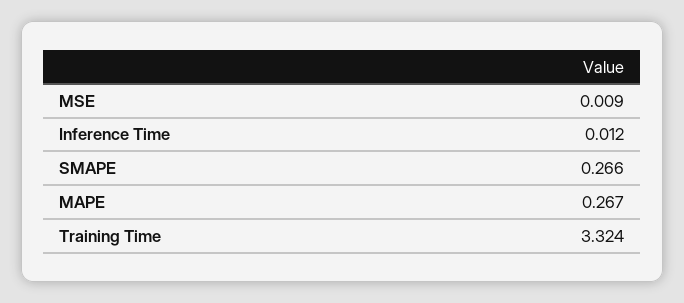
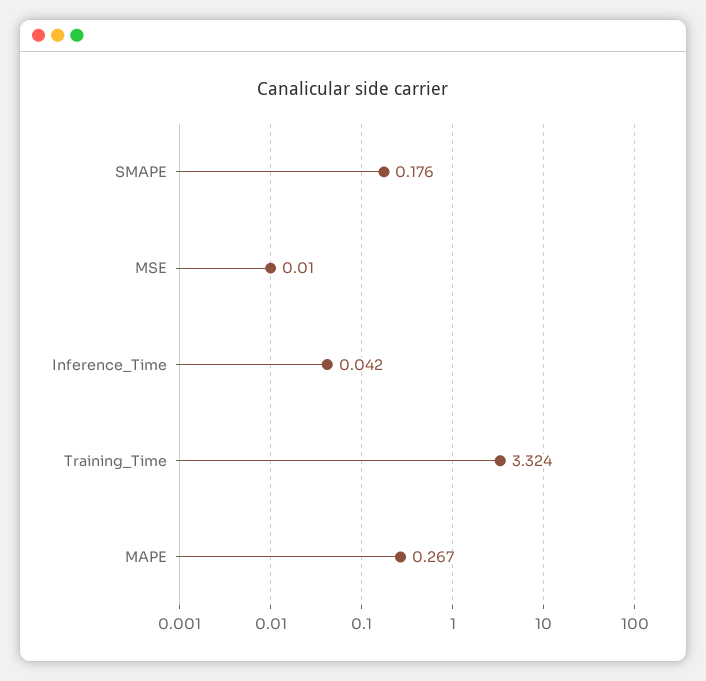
  {
-   "MSE": 0.009,
+   "MSE": 0.01,
-   "Inference Time": 0.012,
+   "Inference Time": 0.042,
-   "SMAPE": 0.266,
+   "SMAPE": 0.176,
    "MAPE": 0.267,
    "Training Time": 3.324
  }

